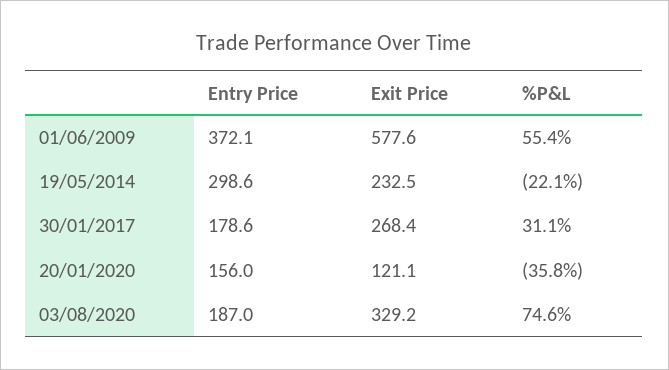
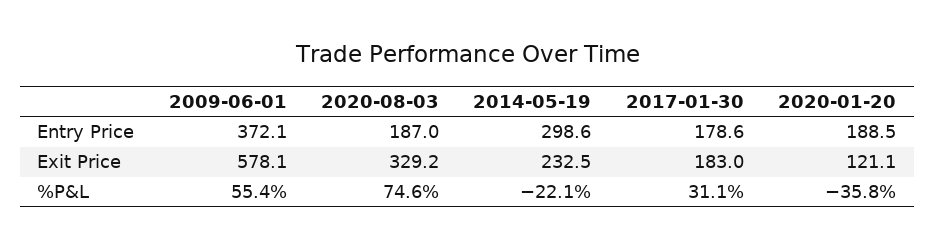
  {
    "Entry Price": {
      "01/06/2009": 372.1,
      "19/05/2014": 298.6,
      "30/01/2017": 178.6,
-     "20/01/2020": 156,
+     "20/01/2020": 188.5,
      "03/08/2020": 187
    },
    "Exit Price": {
-     "01/06/2009": 577.6,
+     "01/06/2009": 578.1,
      "19/05/2014": 232.5,
-     "30/01/2017": 268.4,
+     "30/01/2017": 183,
      "20/01/2020": 121.1,
      "03/08/2020": 329.2
    },
    "%P&L": {
      "01/06/2009": 55.4,
      "19/05/2014": -22.1,
      "30/01/2017": 31.1,
      "20/01/2020": -35.8,
      "03/08/2020": 74.6
    }
  }

